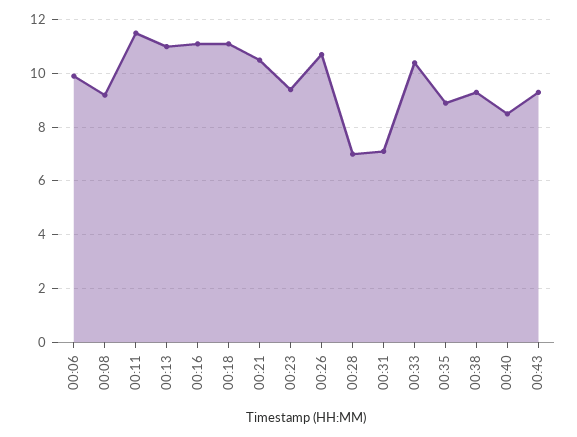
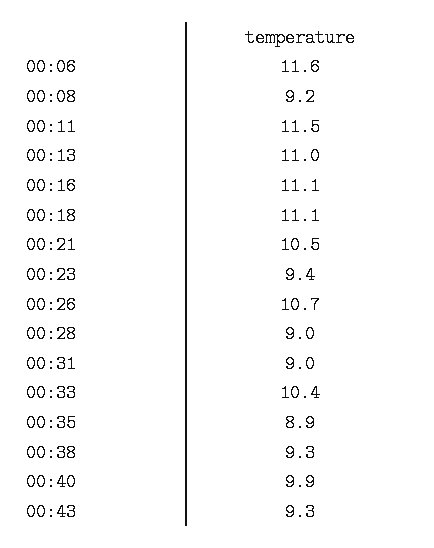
  {
-   "00:06": 10,
+   "00:06": 11.6,
    "00:08": 9.2,
    "00:11": 11.5,
    "00:13": 11,
    "00:16": 11.1,
    "00:18": 11.1,
    "00:21": 10.5,
    "00:23": 9.4,
    "00:26": 10.7,
-   "00:28": 7,
+   "00:28": 9,
-   "00:31": 7,
+   "00:31": 9,
    "00:33": 10.4,
    "00:35": 8.9,
    "00:38": 9.3,
-   "00:40": 8.5,
+   "00:40": 9.9,
    "00:43": 9.3
  }

